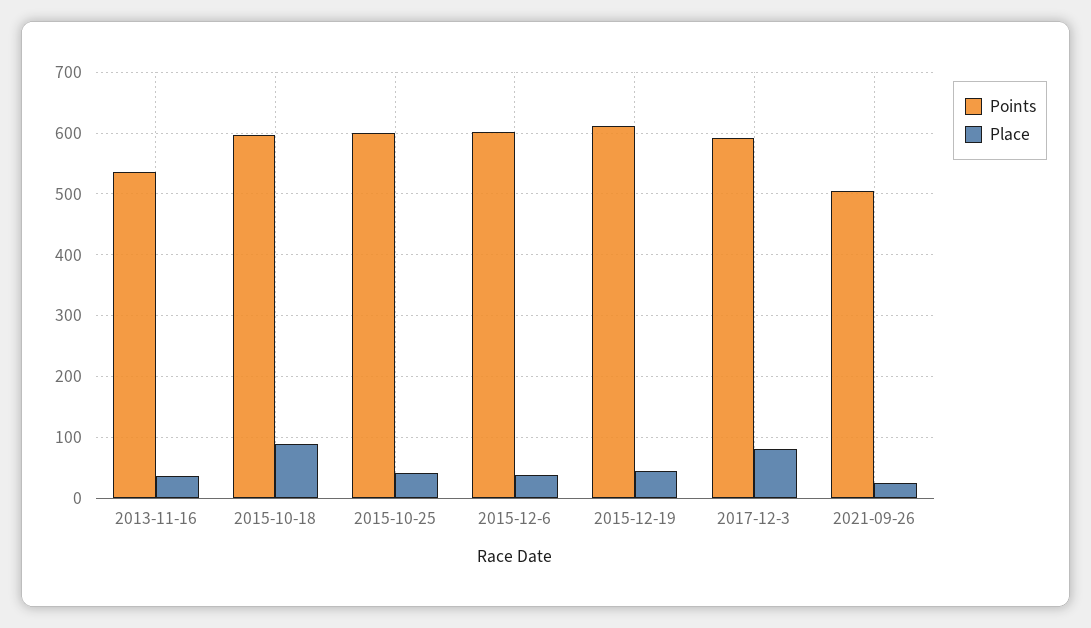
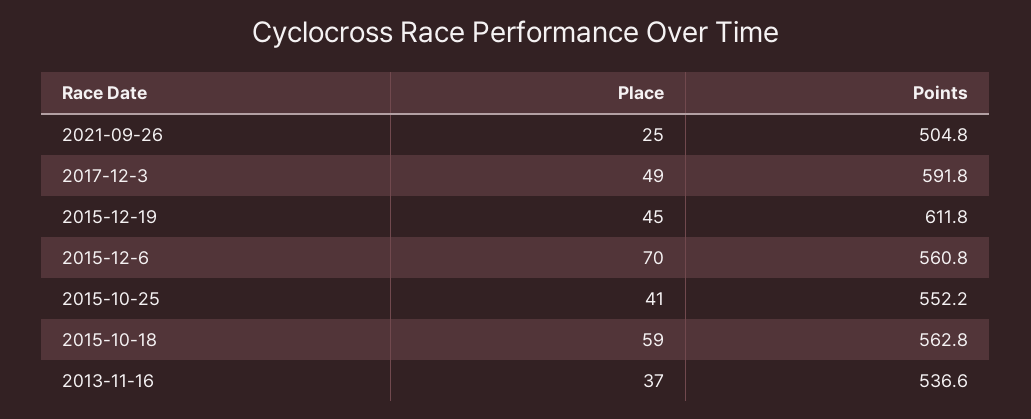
  {
    "Points": {
      "2013-11-16": 536.6,
-     "2015-10-18": 600,
+     "2015-10-18": 562.8,
-     "2015-10-25": 600,
+     "2015-10-25": 552.2,
-     "2015-12-6": 600,
+     "2015-12-6": 560.8,
      "2015-12-19": 611.8,
      "2017-12-3": 591.8,
      "2021-09-26": 504.8
    },
    "Place": {
      "2013-11-16": 37,
-     "2015-10-18": 90,
+     "2015-10-18": 59,
      "2015-10-25": 41,
-     "2015-12-6": 40,
+     "2015-12-6": 70,
      "2015-12-19": 45,
-     "2017-12-3": 80,
+     "2017-12-3": 49,
      "2021-09-26": 25
    }
  }

